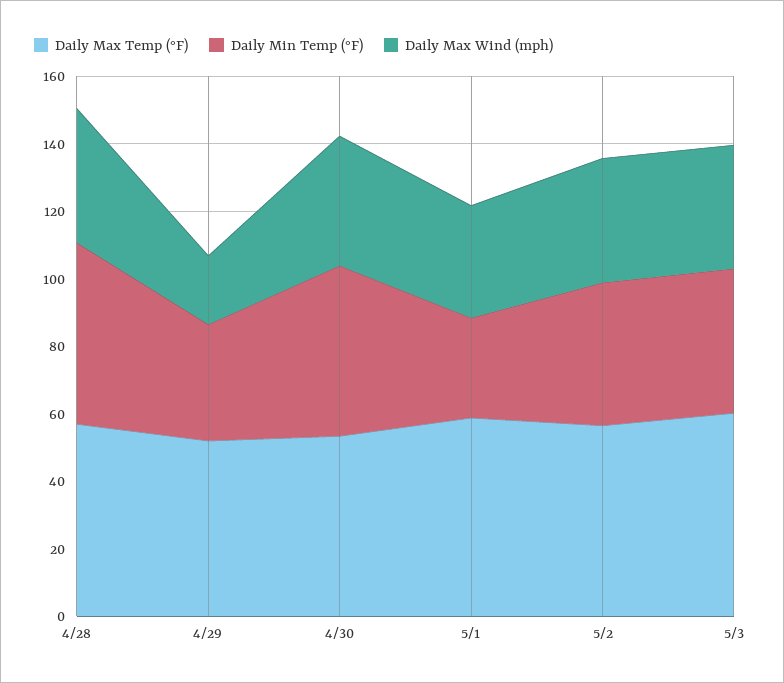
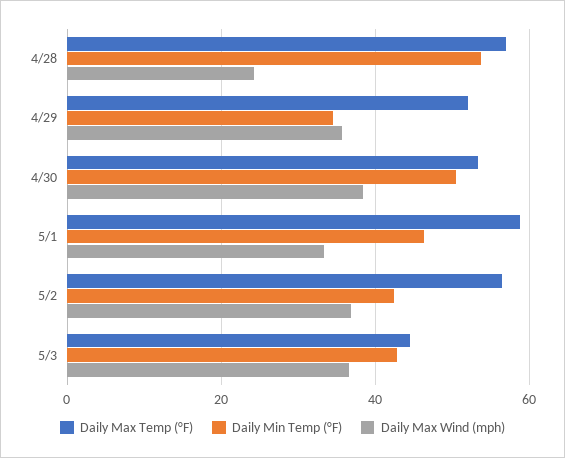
  {
    "Daily Max Temp (°F)": {
      "4/28": 58,
      "4/29": 52,
      "4/30": 54,
      "5/1": 58,
      "5/2": 56,
-     "5/3": 60
+     "5/3": 44
    },
    "Daily Min Temp (°F)": {
      "4/28": 54,
      "4/29": 34,
      "4/30": 50,
-     "5/1": 30,
+     "5/1": 46,
      "5/2": 42,
      "5/3": 42
    },
    "Daily Max Wind (mph)": {
-     "4/28": 40,
+     "4/28": 24,
-     "4/29": 20,
+     "4/29": 36,
      "4/30": 38,
      "5/1": 34,
      "5/2": 36,
      "5/3": 36
    }
  }

